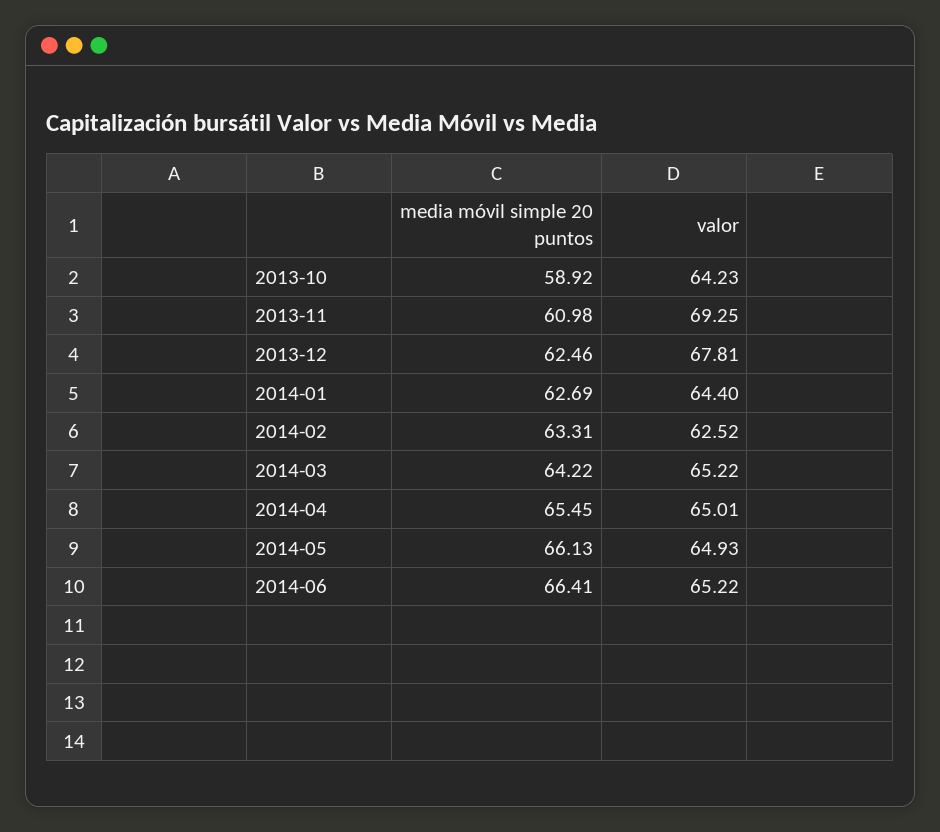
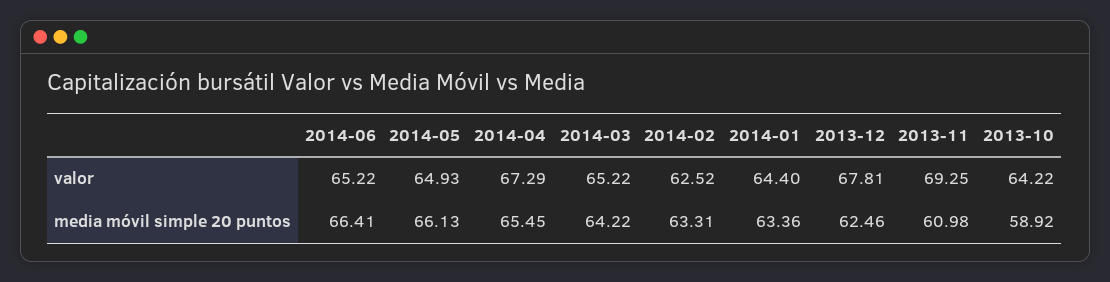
  {
    "media móvil simple 20 puntos": {
      "2013-10": 58.92,
      "2013-11": 60.98,
      "2013-12": 62.46,
-     "2014-01": 62.69,
+     "2014-01": 63.36,
      "2014-02": 63.31,
      "2014-03": 64.22,
      "2014-04": 65.45,
      "2014-05": 66.13,
      "2014-06": 66.41
    },
    "valor": {
-     "2013-10": 64.23,
+     "2013-10": 64.22,
      "2013-11": 69.25,
      "2013-12": 67.81,
      "2014-01": 64.4,
      "2014-02": 62.52,
      "2014-03": 65.22,
-     "2014-04": 65.01,
+     "2014-04": 67.29,
      "2014-05": 64.93,
      "2014-06": 65.22
    }
  }

